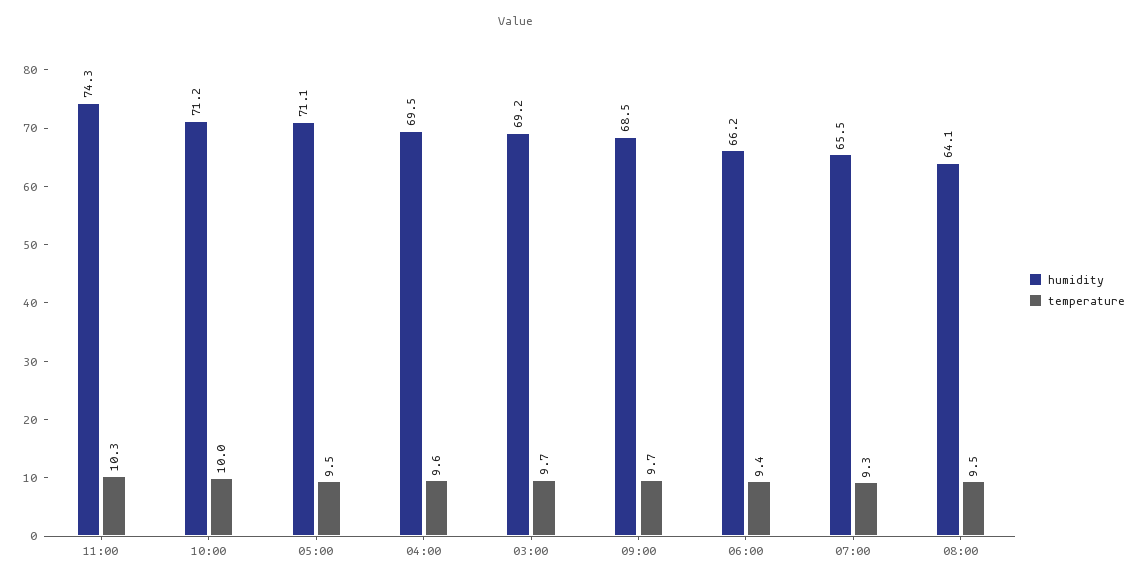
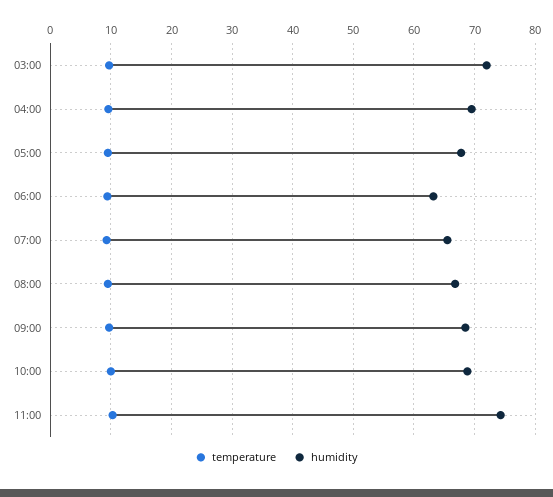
  {
    "humidity": {
      "11:00": 74.3,
-     "10:00": 71.2,
+     "10:00": 69,
-     "05:00": 71.1,
+     "05:00": 68,
      "04:00": 69.5,
-     "03:00": 69.2,
+     "03:00": 72,
      "09:00": 68.5,
-     "06:00": 66.2,
+     "06:00": 63,
      "07:00": 65.5,
-     "08:00": 64.1
+     "08:00": 67
    },
    "temperature": {
      "11:00": 10.3,
      "10:00": 10,
      "05:00": 9.5,
      "04:00": 9.6,
      "03:00": 9.7,
      "09:00": 9.7,
      "06:00": 9.4,
      "07:00": 9.3,
      "08:00": 9.5
    }
  }

